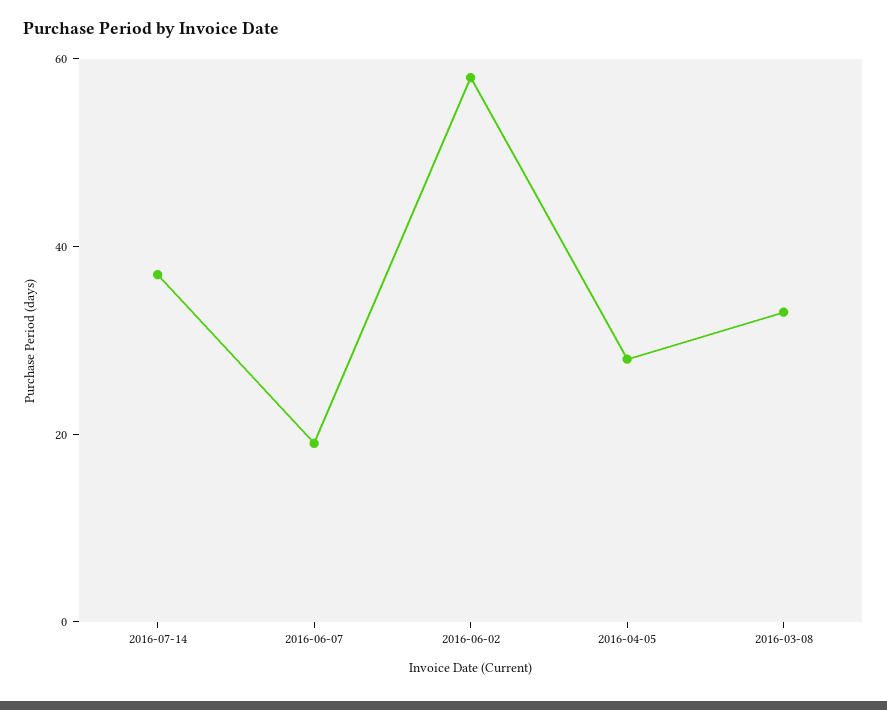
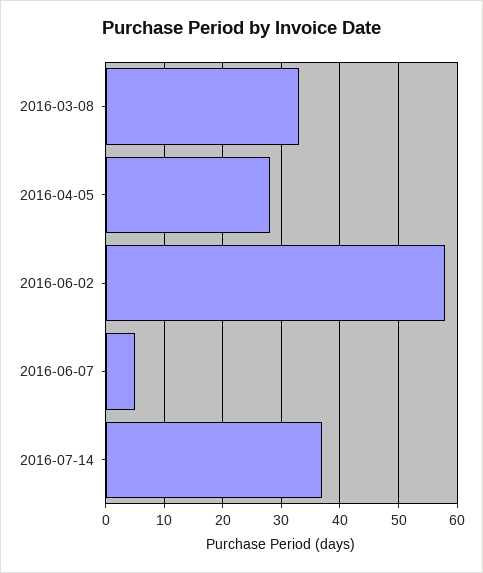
  {
    "2016-07-14": 35,
-   "2016-06-07": 20,
+   "2016-06-07": 5,
    "2016-06-02": 60,
    "2016-04-05": 30,
    "2016-03-08": 35
  }

